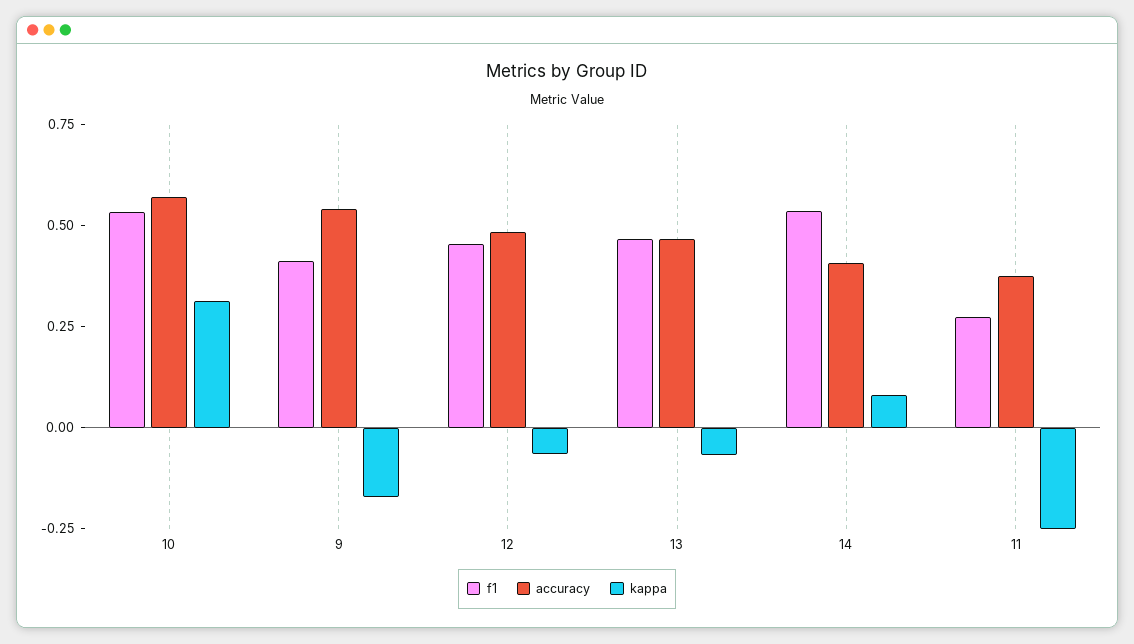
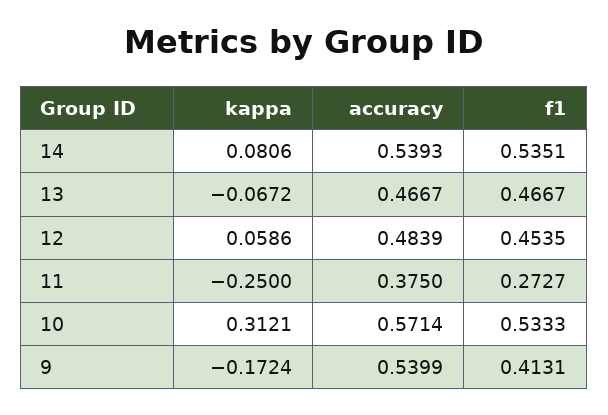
  {
    "f1": {
      "10": 0.5333,
      "9": 0.4131,
      "12": 0.4535,
      "13": 0.4667,
      "14": 0.5351,
      "11": 0.2727
    },
    "accuracy": {
      "10": 0.5714,
      "9": 0.5399,
      "12": 0.4839,
      "13": 0.4667,
-     "14": 0.4,
+     "14": 0.5393,
      "11": 0.375
    },
    "kappa": {
      "10": 0.3121,
      "9": -0.1724,
-     "12": -0.05,
+     "12": 0.0586,
      "13": -0.0672,
      "14": 0.0806,
      "11": -0.25
    }
  }

